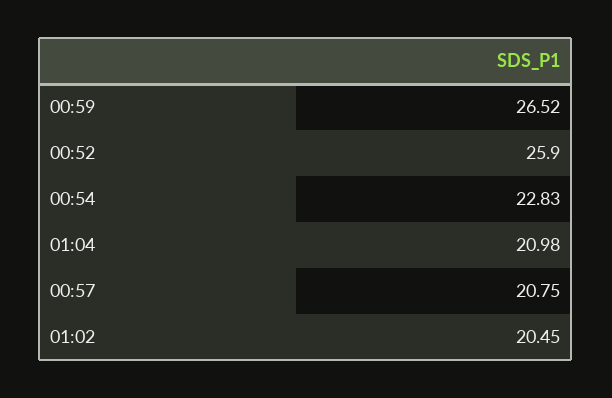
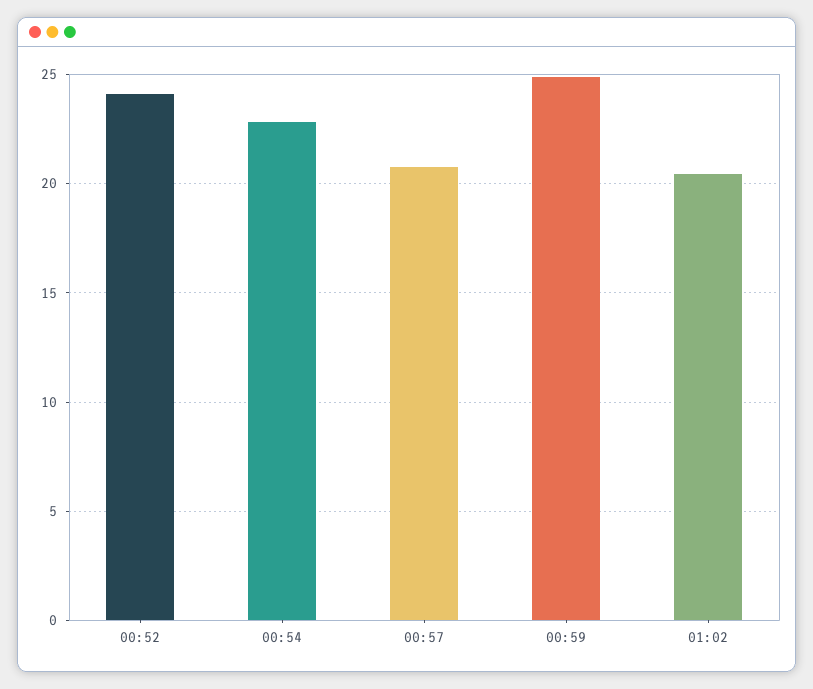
  {
-   "00:59": 26.52,
+   "00:59": 25,
-   "00:52": 25.9,
+   "00:52": 24,
    "00:54": 22.83,
-   "01:04": 20.98,
    "00:57": 20.75,
    "01:02": 20.45
  }

